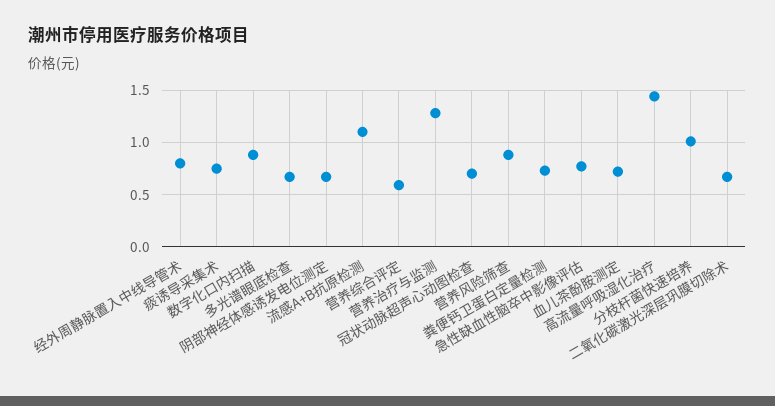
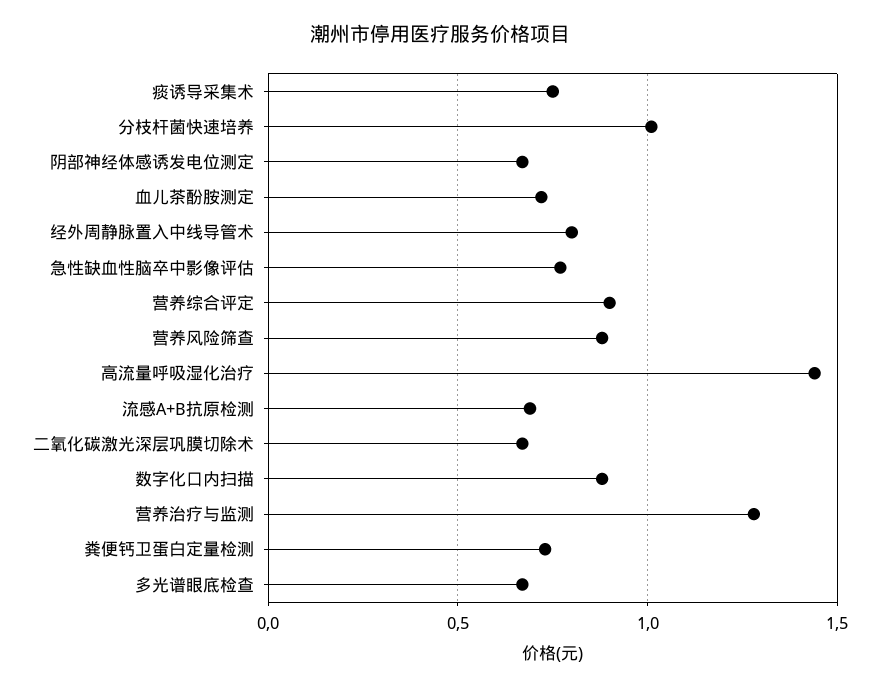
  {
    "经外周静脉置入中线导管术": 0.8,
    "痰诱导采集术": 0.75,
    "数字化口内扫描": 0.9,
    "多光谱眼底检查": 0.65,
    "阴部神经体感诱发电位测定": 0.65,
-   "流感A+B抗原检测": 1.1,
+   "流感A+B抗原检测": 0.7,
-   "营养综合评定": 0.6,
+   "营养综合评定": 0.9,
    "营养治疗与监测": 1.3,
-   "冠状动脉超声心动图检查": 0.7,
    "营养风险筛查": 0.9,
    "粪便钙卫蛋白定量检测": 0.75,
    "急性缺血性脑卒中影像评估": 0.75,
    "血儿茶酚胺测定": 0.7,
    "高流量呼吸湿化治疗": 1.45,
    "分枝杆菌快速培养": 1,
    "二氧化碳激光深层巩膜切除术": 0.65
  }

